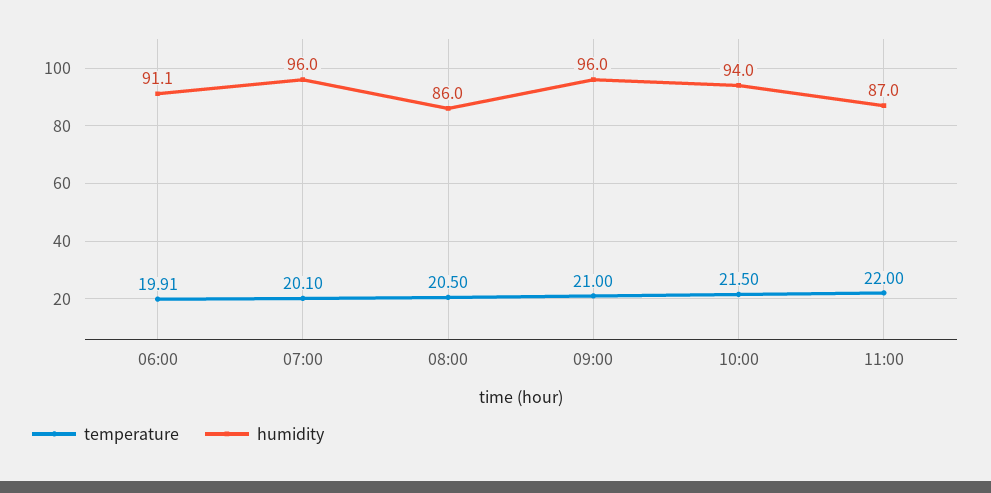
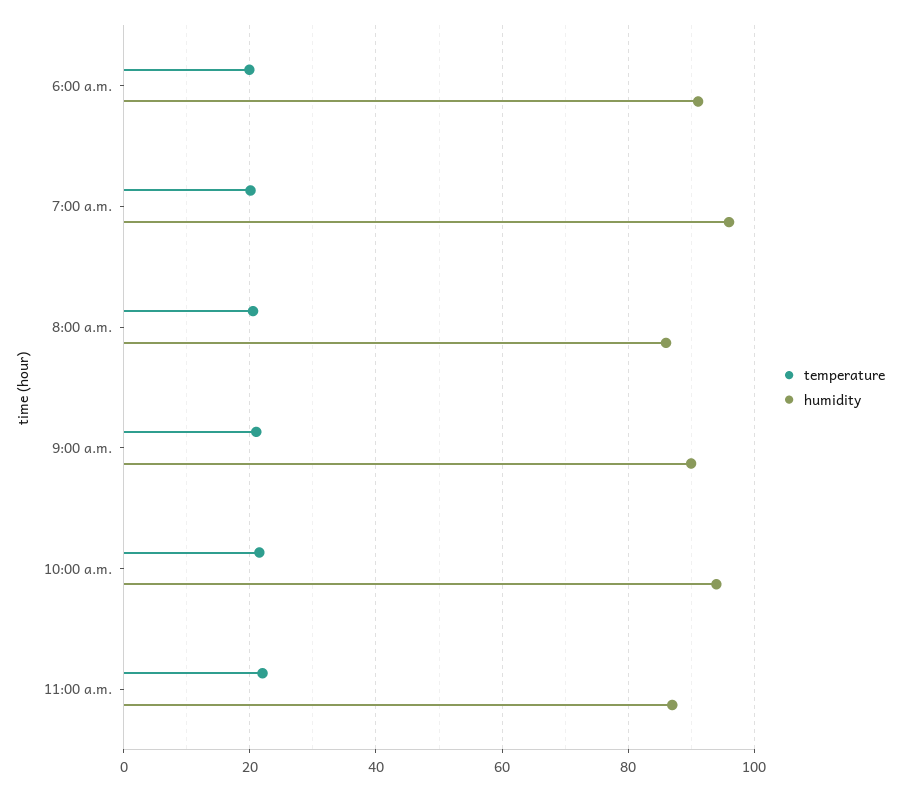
  {
    "temperature": {
      "06:00": 19.91,
      "07:00": 20.1,
      "08:00": 20.5,
      "09:00": 21,
      "10:00": 21.5,
      "11:00": 22
    },
    "humidity": {
      "06:00": 91.1,
      "07:00": 96,
      "08:00": 86,
-     "09:00": 96,
+     "09:00": 90,
      "10:00": 94,
      "11:00": 87
    }
  }

